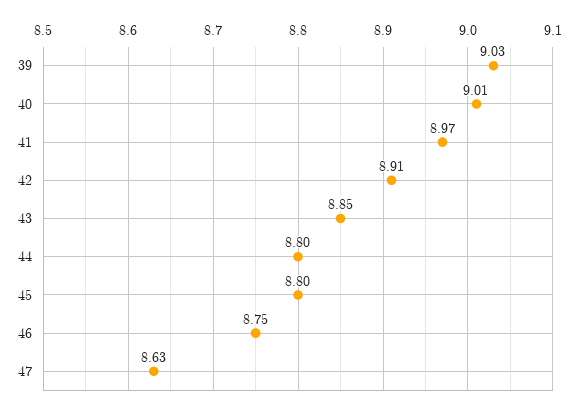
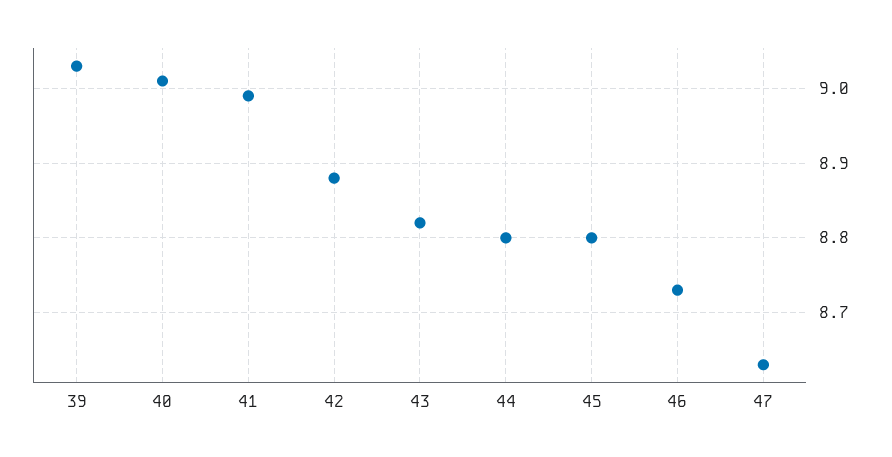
  {
    "39": 9.03,
    "40": 9.01,
-   "41": 8.97,
+   "41": 8.99,
-   "42": 8.91,
+   "42": 8.88,
-   "43": 8.85,
+   "43": 8.82,
    "44": 8.8,
    "45": 8.8,
-   "46": 8.75,
+   "46": 8.73,
    "47": 8.63
  }

